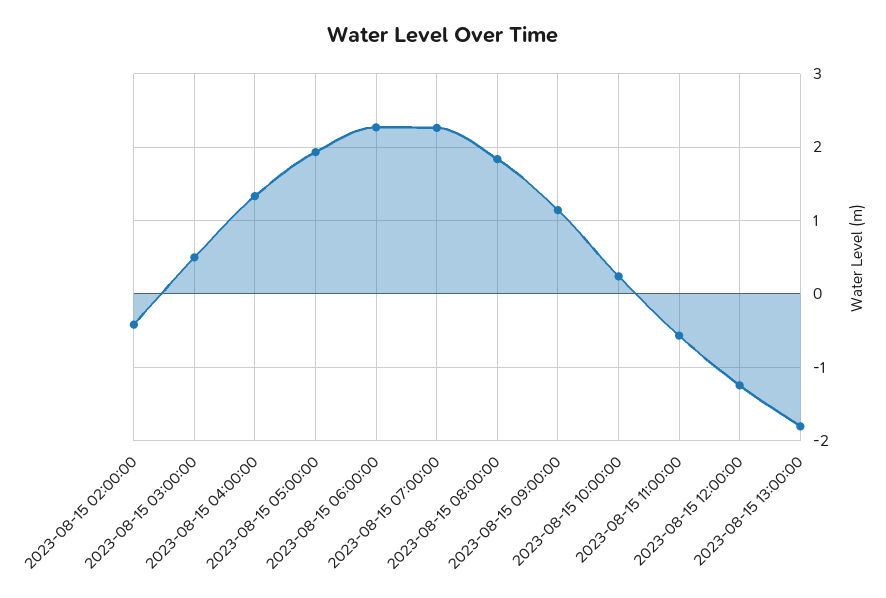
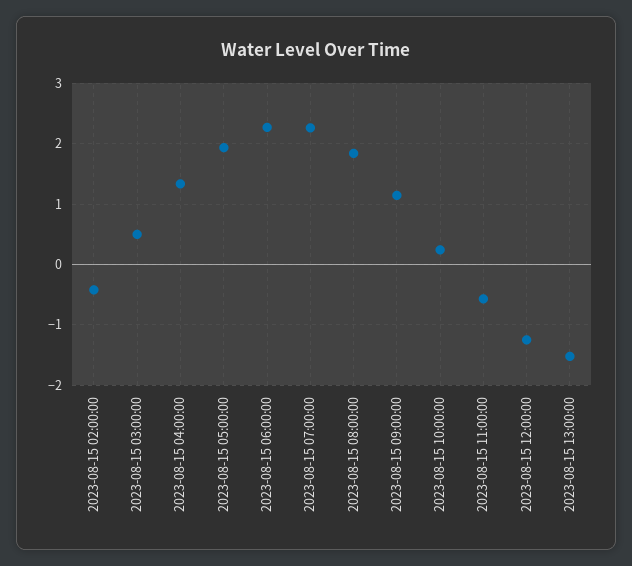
  {
    "2023-08-15 02:00:00": -0.4,
    "2023-08-15 03:00:00": 0.5,
    "2023-08-15 04:00:00": 1.3,
    "2023-08-15 05:00:00": 1.9,
    "2023-08-15 06:00:00": 2.3,
    "2023-08-15 07:00:00": 2.3,
    "2023-08-15 08:00:00": 1.8,
    "2023-08-15 09:00:00": 1.1,
    "2023-08-15 10:00:00": 0.2,
    "2023-08-15 11:00:00": -0.6,
    "2023-08-15 12:00:00": -1.2,
-   "2023-08-15 13:00:00": -1.8
+   "2023-08-15 13:00:00": -1.5
  }

